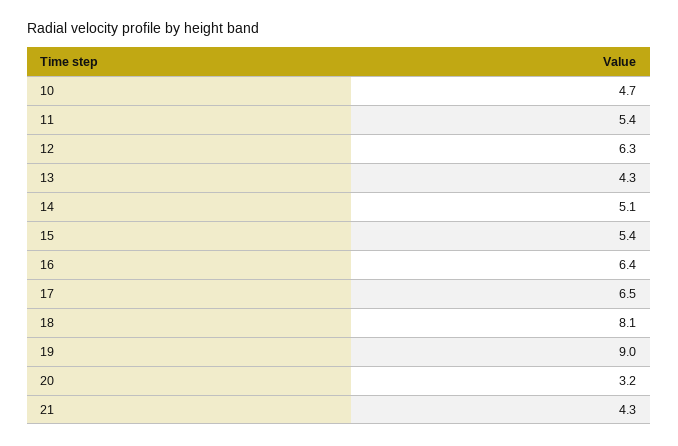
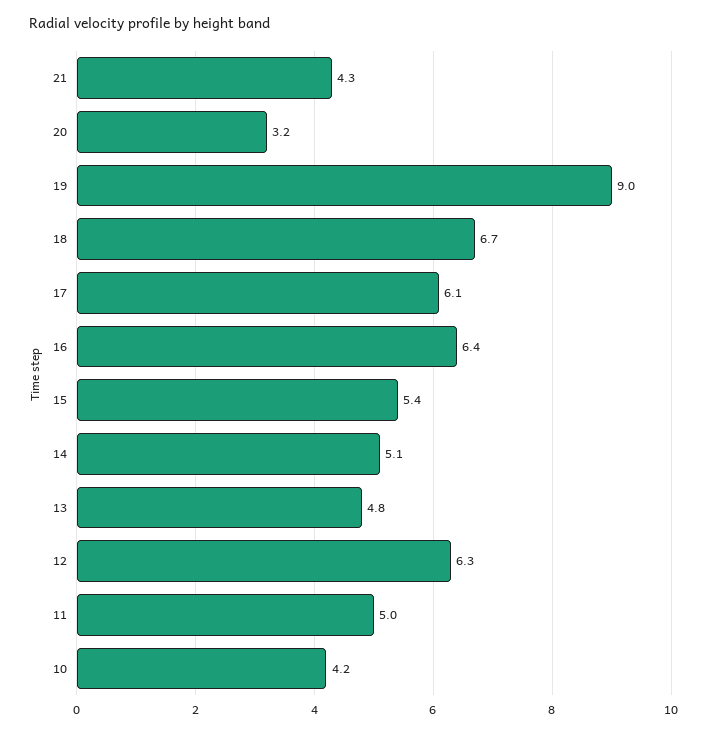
  {
-   "10": 4.7,
+   "10": 4.2,
-   "11": 5.4,
+   "11": 5,
    "12": 6.3,
-   "13": 4.3,
+   "13": 4.8,
    "14": 5.1,
    "15": 5.4,
    "16": 6.4,
-   "17": 6.5,
+   "17": 6.1,
-   "18": 8.1,
+   "18": 6.7,
    "19": 9,
    "20": 3.2,
    "21": 4.3
  }

